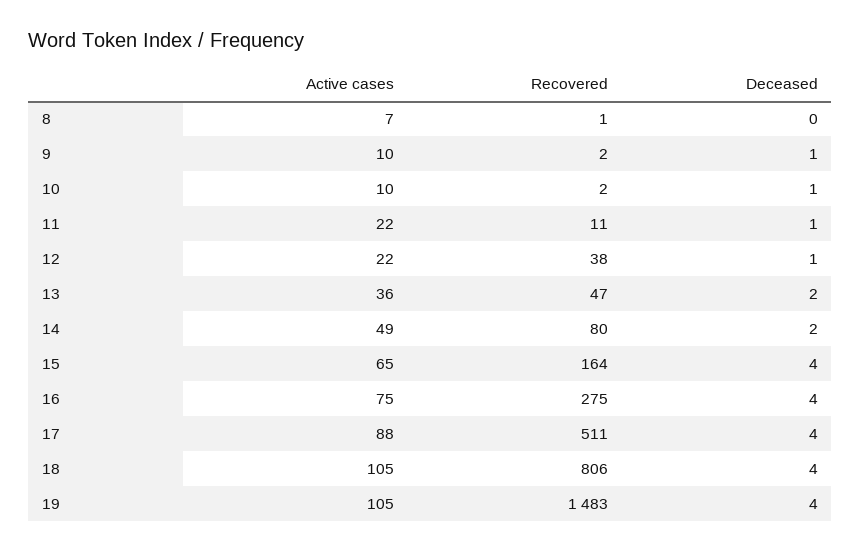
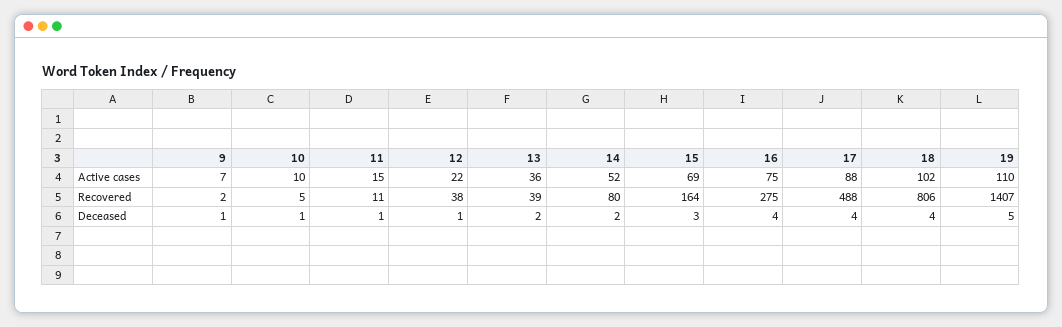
  {
    "Active cases": {
-     "8": 7,
-     "9": 10,
+     "9": 7,
      "10": 10,
-     "11": 22,
+     "11": 15,
      "12": 22,
      "13": 36,
-     "14": 49,
+     "14": 52,
-     "15": 65,
+     "15": 69,
      "16": 75,
      "17": 88,
-     "18": 105,
+     "18": 102,
-     "19": 105
+     "19": 110
    },
    "Recovered": {
-     "8": 1,
      "9": 2,
-     "10": 2,
+     "10": 5,
      "11": 11,
      "12": 38,
-     "13": 47,
+     "13": 39,
      "14": 80,
      "15": 164,
      "16": 275,
-     "17": 511,
+     "17": 488,
      "18": 806,
-     "19": 1483
+     "19": 1407
    },
    "Deceased": {
-     "8": 0,
      "9": 1,
      "10": 1,
      "11": 1,
      "12": 1,
      "13": 2,
      "14": 2,
-     "15": 4,
+     "15": 3,
      "16": 4,
      "17": 4,
      "18": 4,
-     "19": 4
+     "19": 5
    }
  }

